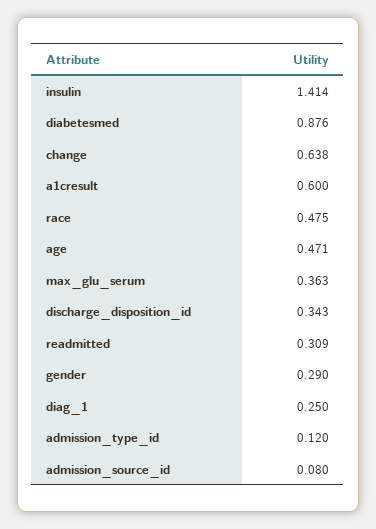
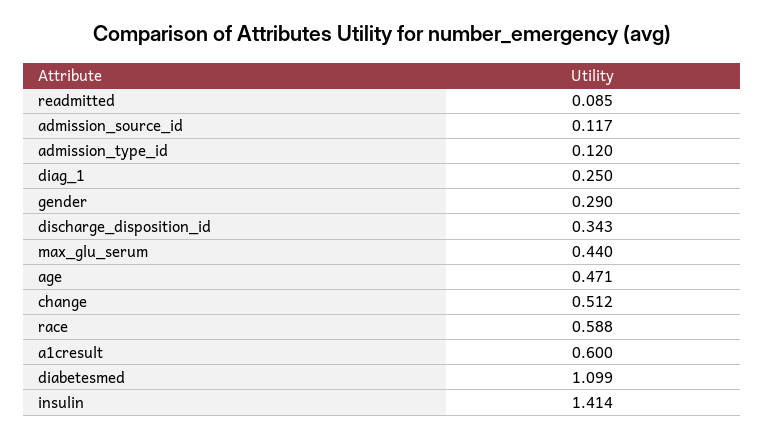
  {
    "insulin": 1.414,
-   "diabetesmed": 0.876,
+   "diabetesmed": 1.099,
-   "change": 0.638,
+   "change": 0.512,
    "a1cresult": 0.6,
-   "race": 0.475,
+   "race": 0.588,
    "age": 0.471,
-   "max_glu_serum": 0.363,
+   "max_glu_serum": 0.44,
    "discharge_disposition_id": 0.343,
-   "readmitted": 0.309,
+   "readmitted": 0.085,
    "gender": 0.29,
    "diag_1": 0.25,
    "admission_type_id": 0.12,
-   "admission_source_id": 0.08
+   "admission_source_id": 0.117
  }

